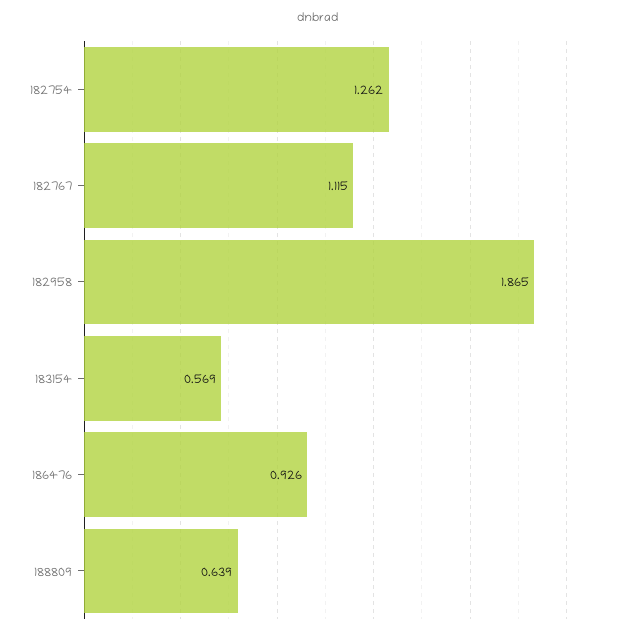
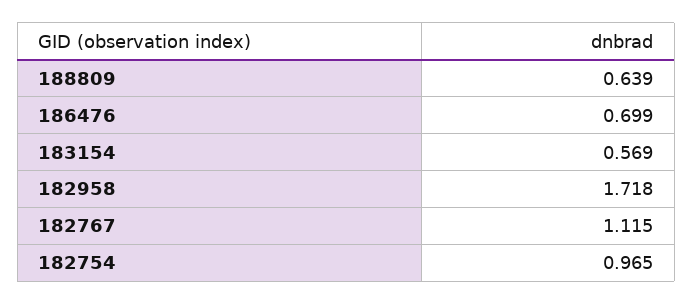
  {
-   "182754": 1.262,
+   "182754": 0.965,
    "182767": 1.115,
-   "182958": 1.865,
+   "182958": 1.718,
    "183154": 0.569,
-   "186476": 0.926,
+   "186476": 0.699,
    "188809": 0.639
  }

